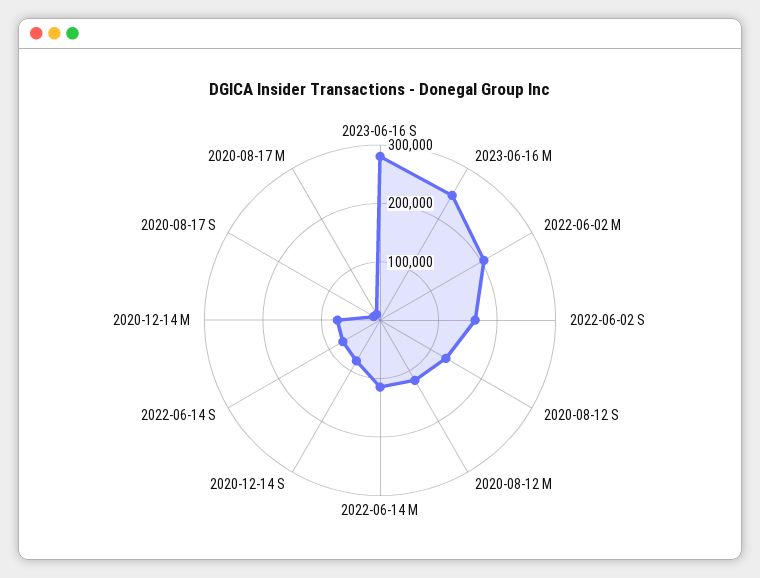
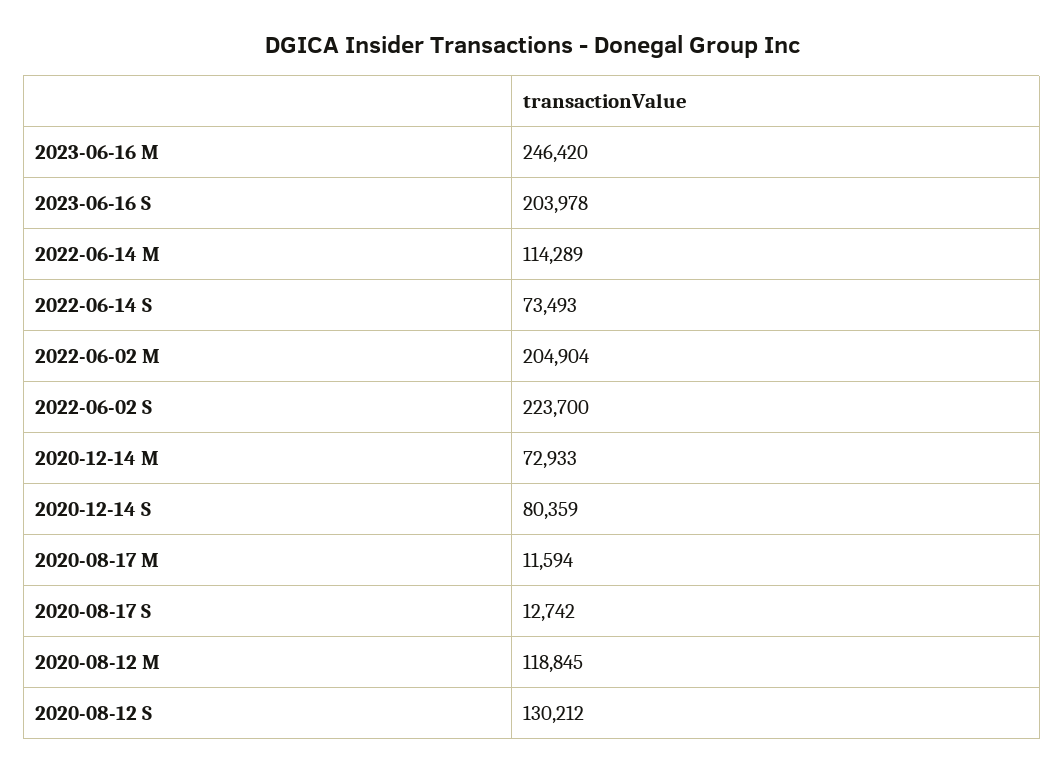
  {
-   "2023-06-16 S": 280000,
+   "2023-06-16 S": 203978,
    "2023-06-16 M": 246420,
    "2022-06-02 M": 204904,
-   "2022-06-02 S": 160000,
+   "2022-06-02 S": 223700,
    "2020-08-12 S": 130212,
    "2020-08-12 M": 118845,
    "2022-06-14 M": 114289,
    "2020-12-14 S": 80359,
    "2022-06-14 S": 73493,
    "2020-12-14 M": 72933,
    "2020-08-17 S": 12742,
    "2020-08-17 M": 11594
  }

